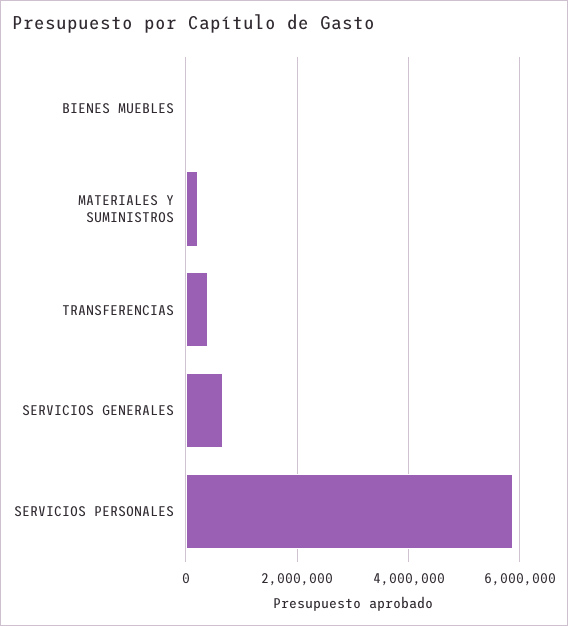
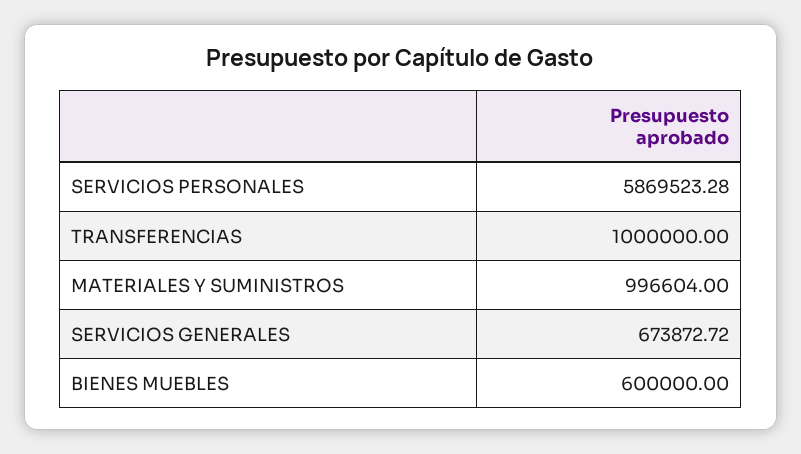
  {
-   "BIENES MUEBLES": 0,
+   "BIENES MUEBLES": 600000,
-   "MATERIALES Y SUMINISTROS": 200000,
+   "MATERIALES Y SUMINISTROS": 996604,
-   "TRANSFERENCIAS": 400000,
+   "TRANSFERENCIAS": 1000000,
    "SERVICIOS GENERALES": 673872.72,
    "SERVICIOS PERSONALES": 5869523.28
  }

